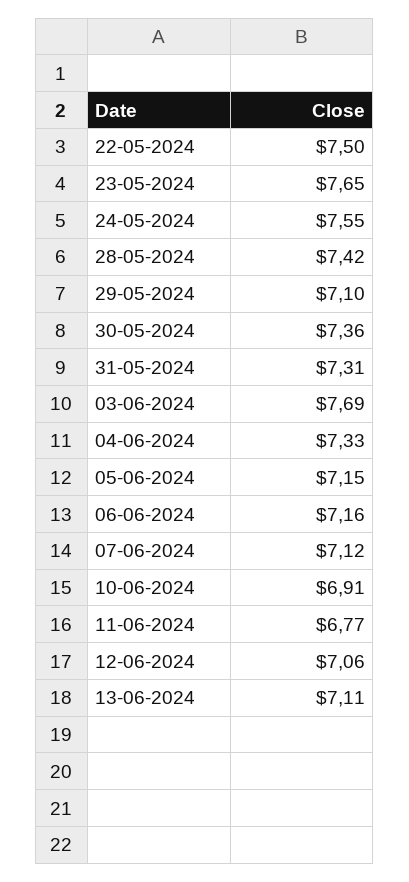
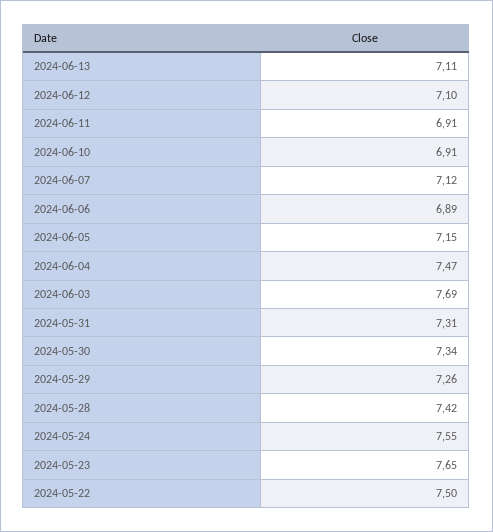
  {
    "22-05-2024": 7.5,
    "23-05-2024": 7.65,
    "24-05-2024": 7.55,
    "28-05-2024": 7.42,
-   "29-05-2024": 7.1,
+   "29-05-2024": 7.26,
-   "30-05-2024": 7.36,
+   "30-05-2024": 7.34,
    "31-05-2024": 7.31,
    "03-06-2024": 7.69,
-   "04-06-2024": 7.33,
+   "04-06-2024": 7.47,
    "05-06-2024": 7.15,
-   "06-06-2024": 7.16,
+   "06-06-2024": 6.89,
    "07-06-2024": 7.12,
    "10-06-2024": 6.91,
-   "11-06-2024": 6.77,
+   "11-06-2024": 6.91,
-   "12-06-2024": 7.06,
+   "12-06-2024": 7.1,
    "13-06-2024": 7.11
  }

